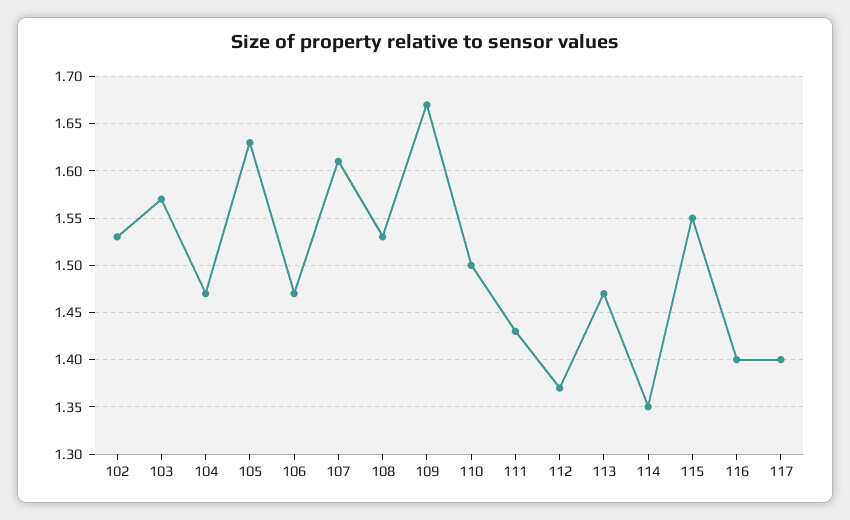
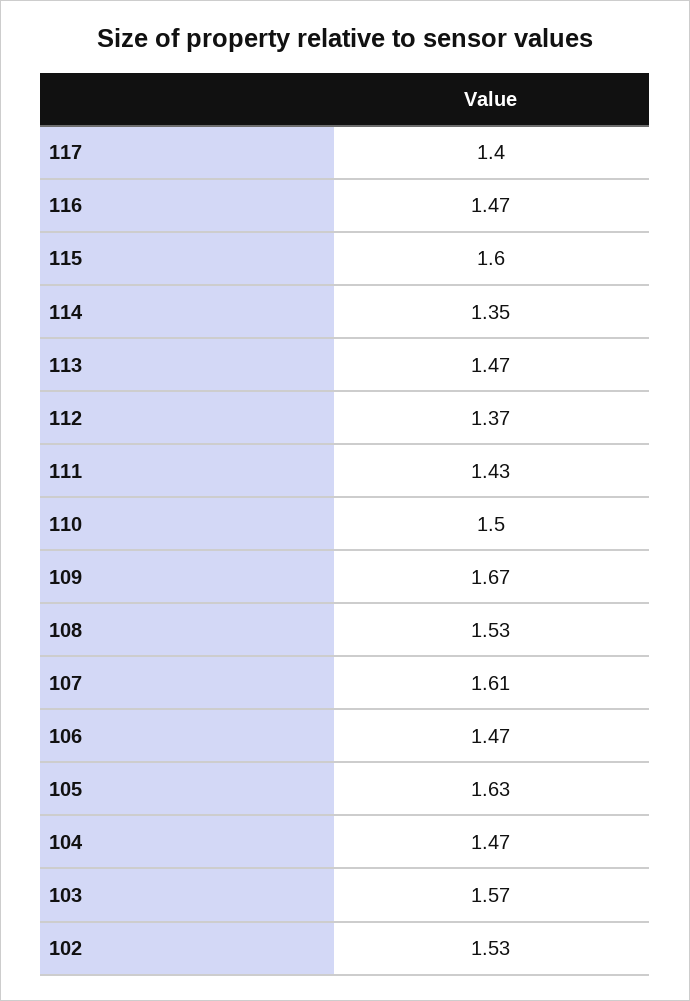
  {
    "102": 1.53,
    "103": 1.57,
    "104": 1.47,
    "105": 1.63,
    "106": 1.47,
    "107": 1.61,
    "108": 1.53,
    "109": 1.67,
    "110": 1.5,
    "111": 1.43,
    "112": 1.37,
    "113": 1.47,
    "114": 1.35,
-   "115": 1.55,
+   "115": 1.6,
-   "116": 1.4,
+   "116": 1.47,
    "117": 1.4
  }

